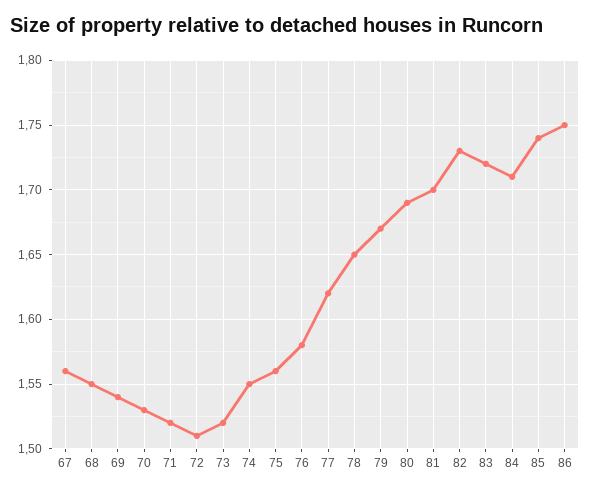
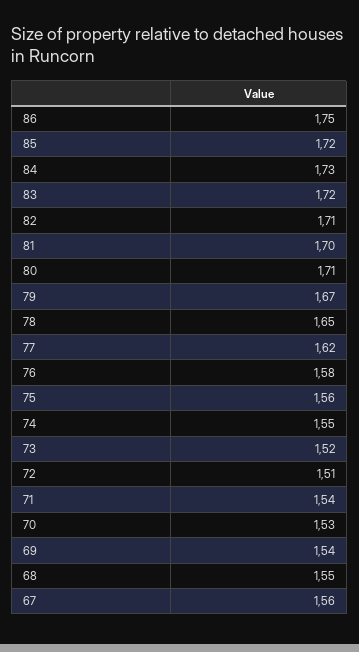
  {
    "67": 1.56,
    "68": 1.55,
    "69": 1.54,
    "70": 1.53,
-   "71": 1.52,
+   "71": 1.54,
    "72": 1.51,
    "73": 1.52,
    "74": 1.55,
    "75": 1.56,
    "76": 1.58,
    "77": 1.62,
    "78": 1.65,
    "79": 1.67,
-   "80": 1.69,
+   "80": 1.71,
    "81": 1.7,
-   "82": 1.73,
+   "82": 1.71,
    "83": 1.72,
-   "84": 1.71,
+   "84": 1.73,
-   "85": 1.74,
+   "85": 1.72,
    "86": 1.75
  }

